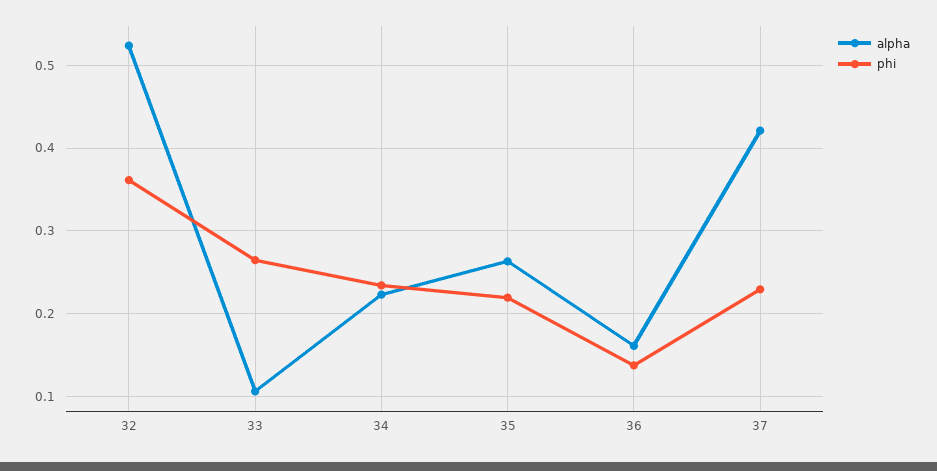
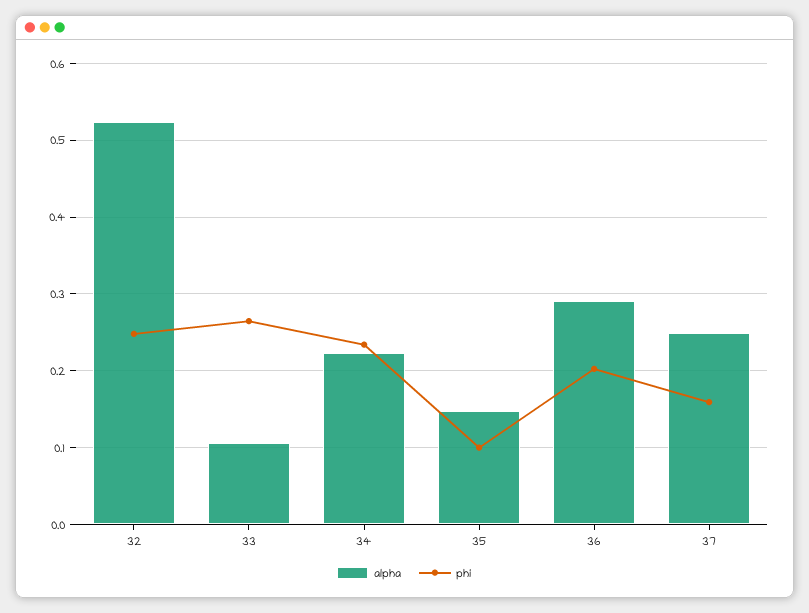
  {
    "alpha": {
      "32": 0.52,
      "33": 0.11,
      "34": 0.22,
-     "35": 0.26,
+     "35": 0.15,
-     "36": 0.16,
+     "36": 0.29,
-     "37": 0.42
+     "37": 0.25
    },
    "phi": {
-     "32": 0.36,
+     "32": 0.25,
      "33": 0.26,
      "34": 0.23,
-     "35": 0.22,
+     "35": 0.1,
-     "36": 0.14,
+     "36": 0.2,
-     "37": 0.23
+     "37": 0.16
    }
  }

